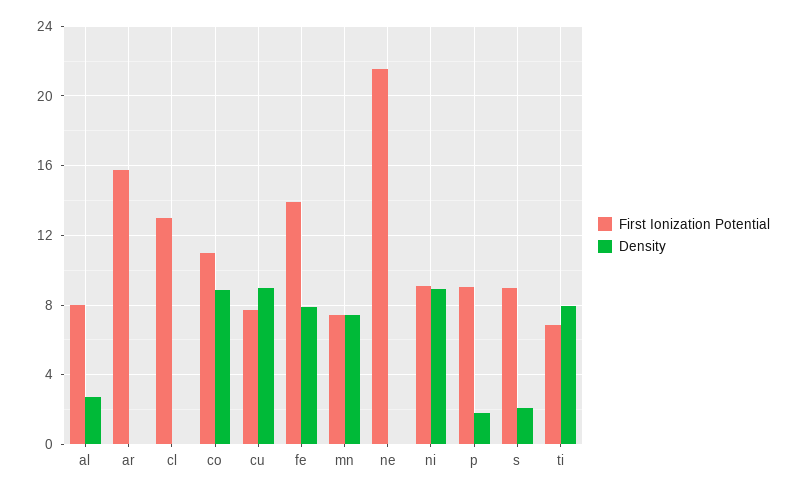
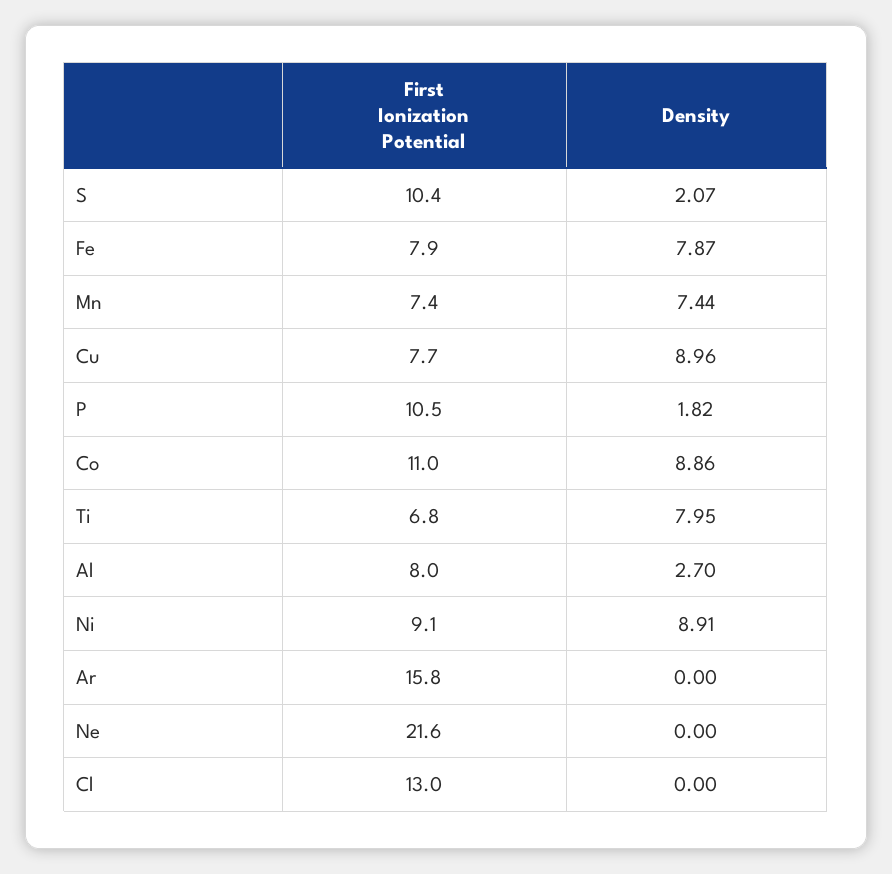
  {
    "First Ionization Potential": {
      "al": 8,
      "ar": 15.8,
      "cl": 13,
      "co": 11,
      "cu": 7.7,
-     "fe": 14,
+     "fe": 7.9,
      "mn": 7.4,
      "ne": 21.6,
      "ni": 9.1,
-     "p": 9,
+     "p": 10.5,
-     "s": 9,
+     "s": 10.4,
      "ti": 6.8
    },
    "Density": {
      "al": 2.7,
      "ar": 0,
      "cl": 0,
      "co": 8.86,
      "cu": 8.96,
      "fe": 7.87,
      "mn": 7.44,
      "ne": 0,
      "ni": 8.91,
      "p": 1.82,
      "s": 2.07,
      "ti": 7.95
    }
  }

